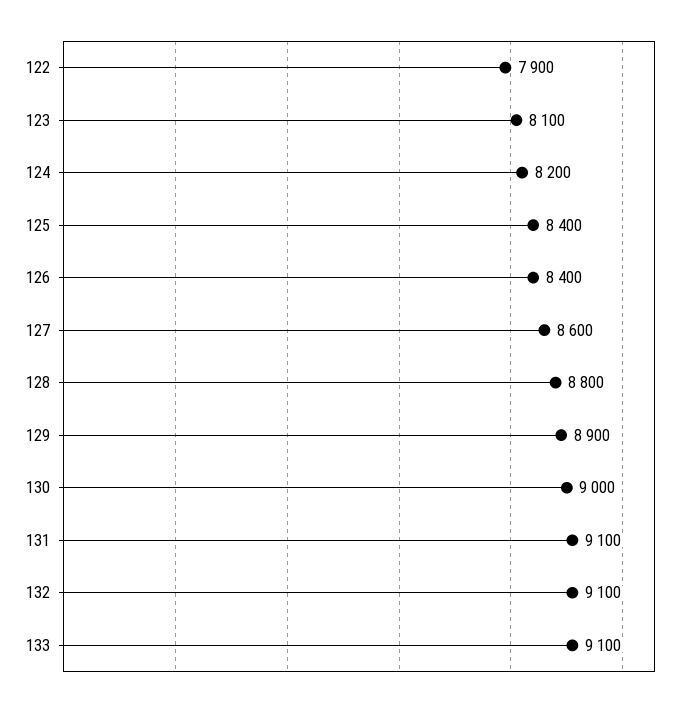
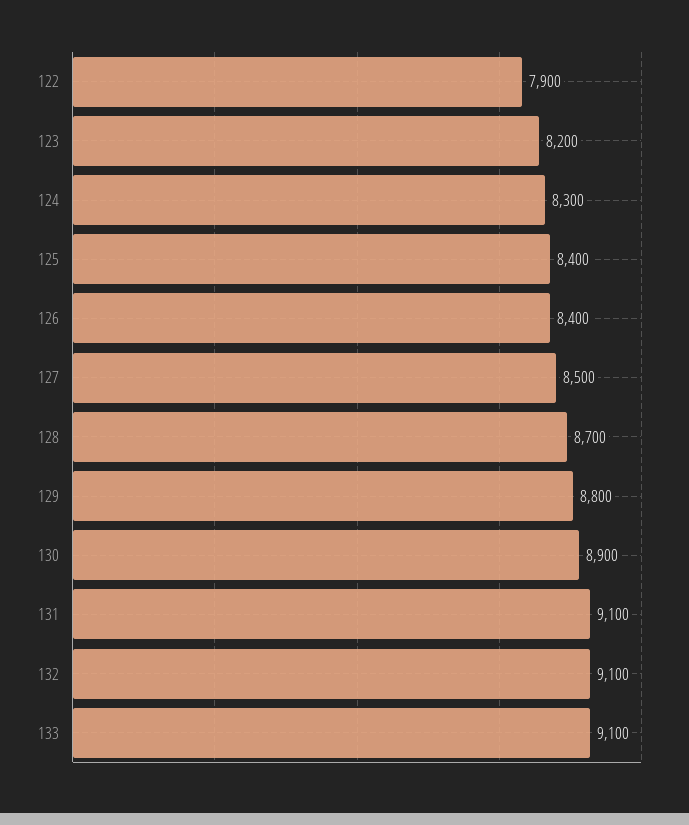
  {
    "122": 7900,
-   "123": 8100,
+   "123": 8200,
-   "124": 8200,
+   "124": 8300,
    "125": 8400,
    "126": 8400,
-   "127": 8600,
+   "127": 8500,
-   "128": 8800,
+   "128": 8700,
-   "129": 8900,
+   "129": 8800,
-   "130": 9000,
+   "130": 8900,
    "131": 9100,
    "132": 9100,
    "133": 9100
  }

